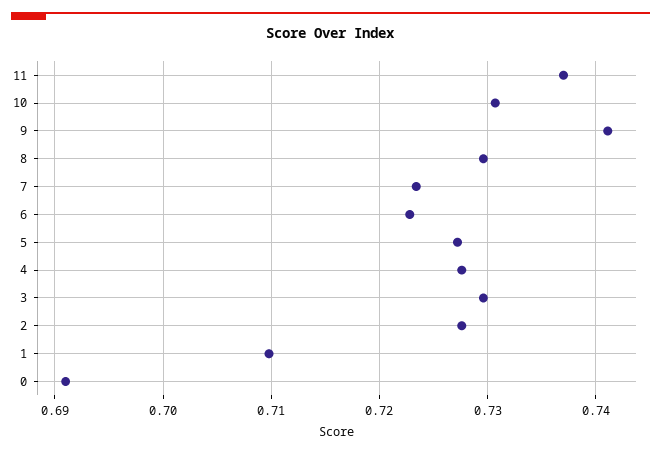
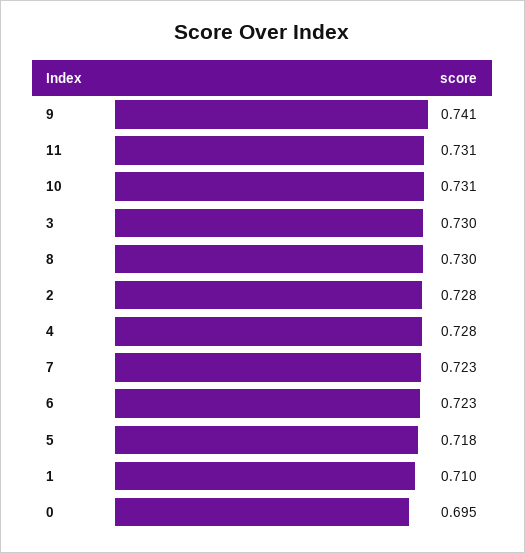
  {
-   "11": 0.737,
+   "11": 0.731,
    "10": 0.731,
    "9": 0.741,
    "8": 0.73,
    "7": 0.723,
    "6": 0.723,
-   "5": 0.727,
+   "5": 0.718,
    "4": 0.728,
    "3": 0.73,
    "2": 0.728,
    "1": 0.71,
-   "0": 0.691
+   "0": 0.695
  }

